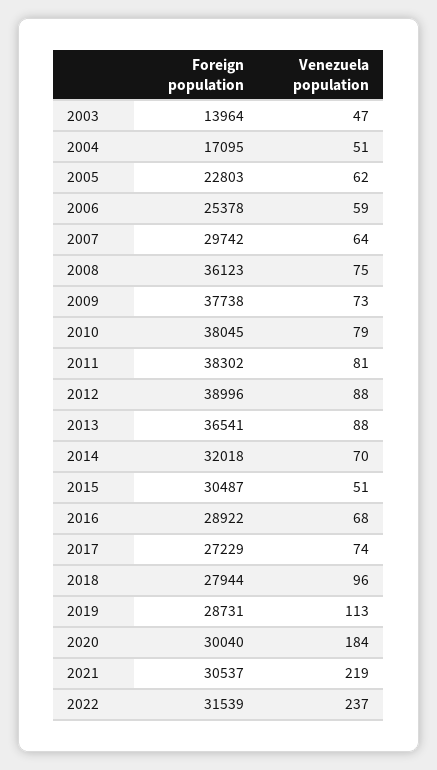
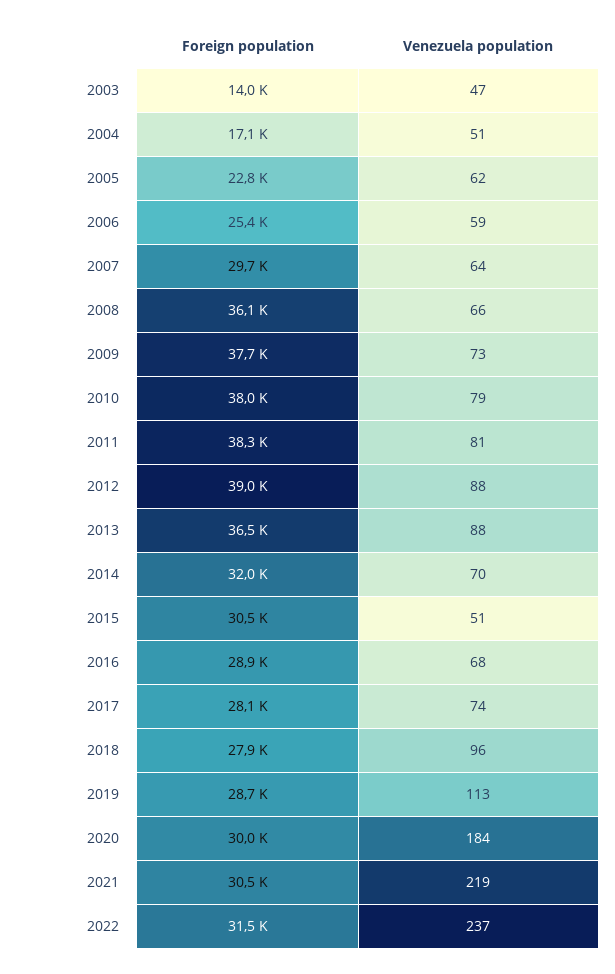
  {
    "Foreign population": {
      "2003": 13964,
      "2004": 17095,
      "2005": 22803,
      "2006": 25378,
      "2007": 29742,
      "2008": 36123,
      "2009": 37738,
      "2010": 38045,
      "2011": 38302,
      "2012": 38996,
      "2013": 36541,
      "2014": 32018,
      "2015": 30487,
      "2016": 28922,
-     "2017": 27229,
+     "2017": 28100,
      "2018": 27944,
      "2019": 28731,
      "2020": 30040,
      "2021": 30537,
      "2022": 31539
    },
    "Venezuela population": {
      "2003": 47,
      "2004": 51,
      "2005": 62,
      "2006": 59,
      "2007": 64,
-     "2008": 75,
+     "2008": 66,
      "2009": 73,
      "2010": 79,
      "2011": 81,
      "2012": 88,
      "2013": 88,
      "2014": 70,
      "2015": 51,
      "2016": 68,
      "2017": 74,
      "2018": 96,
      "2019": 113,
      "2020": 184,
      "2021": 219,
      "2022": 237
    }
  }

